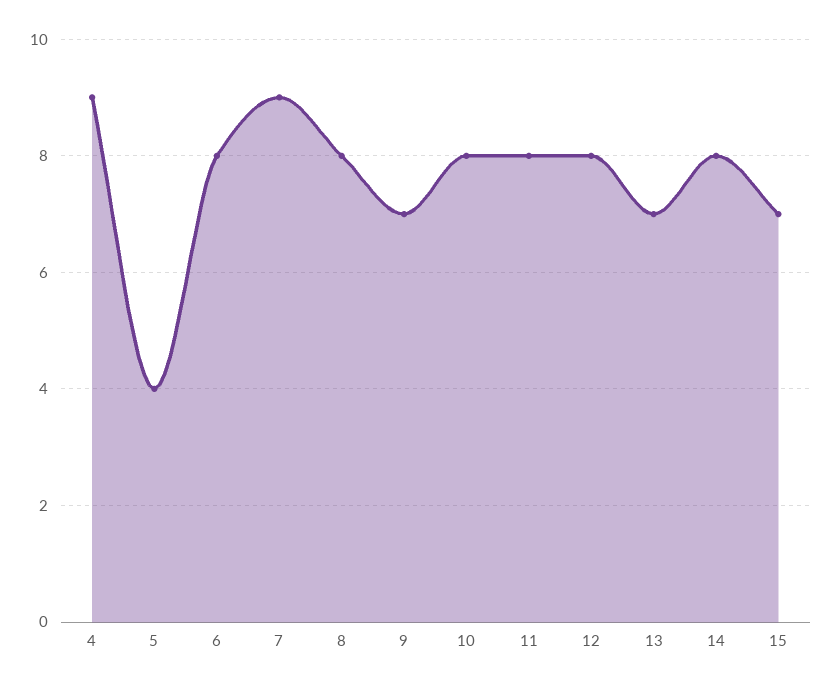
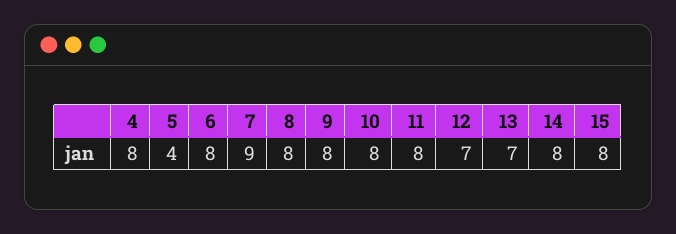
  {
-   "4": 9,
+   "4": 8,
    "5": 4,
    "6": 8,
    "7": 9,
    "8": 8,
-   "9": 7,
+   "9": 8,
    "10": 8,
    "11": 8,
-   "12": 8,
+   "12": 7,
    "13": 7,
    "14": 8,
-   "15": 7
+   "15": 8
  }

